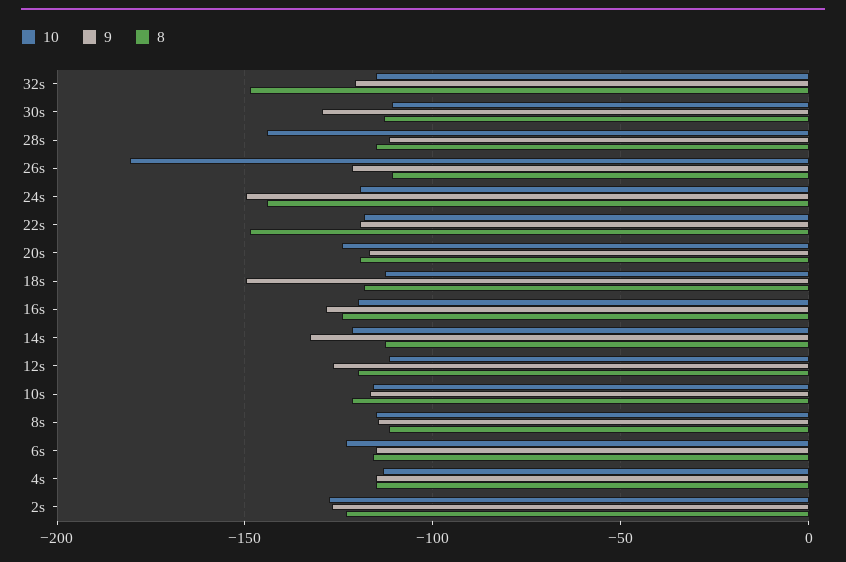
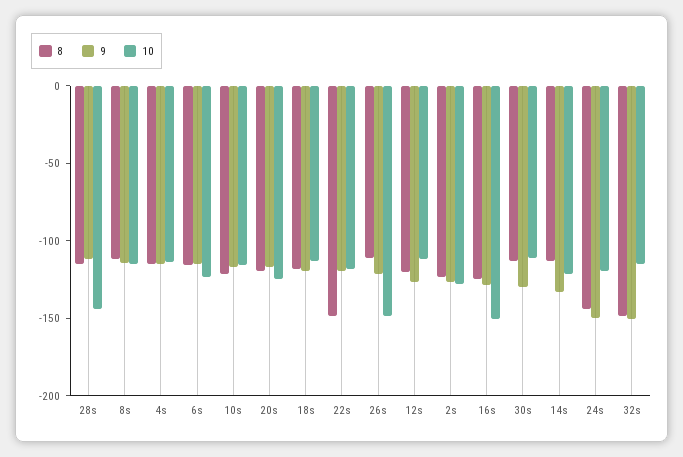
  {
    "10": {
      "32s": -115,
      "30s": -110,
      "28s": -145,
-     "26s": -180,
+     "26s": -150,
      "24s": -120,
      "22s": -120,
      "20s": -125,
      "18s": -115,
-     "16s": -120,
+     "16s": -150,
      "14s": -120,
      "12s": -110,
      "10s": -115,
      "8s": -115,
      "6s": -125,
      "4s": -115,
      "2s": -130
    },
    "9": {
-     "32s": -120,
+     "32s": -150,
      "30s": -130,
      "28s": -110,
      "26s": -120,
      "24s": -150,
      "22s": -120,
      "20s": -115,
-     "18s": -150,
+     "18s": -120,
      "16s": -130,
      "14s": -135,
      "12s": -125,
      "10s": -115,
      "8s": -115,
      "6s": -115,
      "4s": -115,
      "2s": -125
    },
    "8": {
      "32s": -150,
      "30s": -115,
      "28s": -115,
      "26s": -110,
      "24s": -145,
      "22s": -150,
      "20s": -120,
      "18s": -120,
      "16s": -125,
      "14s": -115,
      "12s": -120,
      "10s": -120,
      "8s": -110,
      "6s": -115,
      "4s": -115,
      "2s": -125
    }
  }

